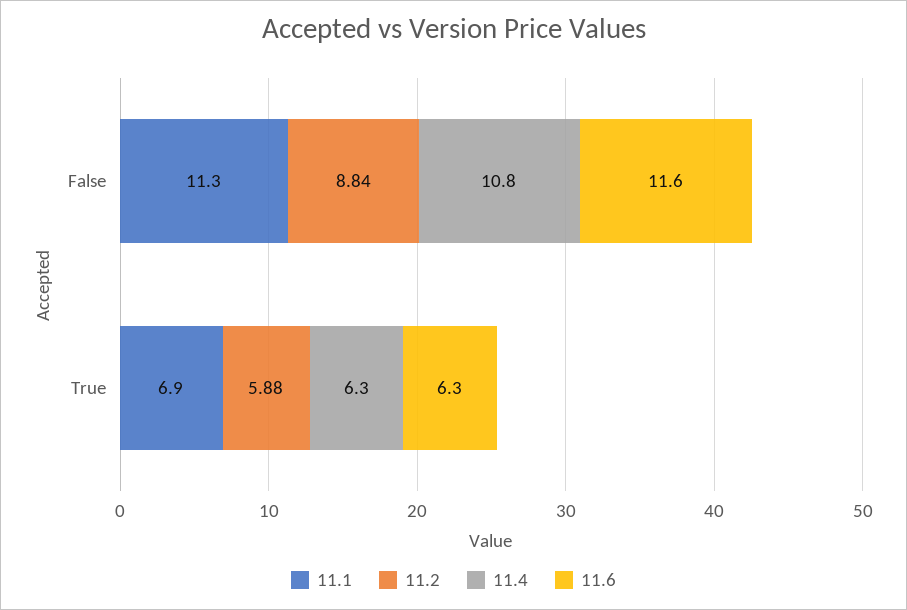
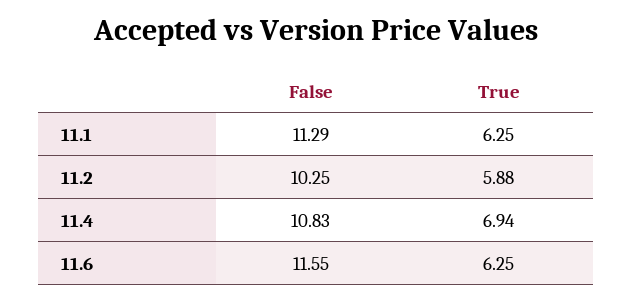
  {
    "11.1": {
      "False": 11.29,
-     "True": 6.9
+     "True": 6.25
    },
    "11.2": {
-     "False": 8.84,
+     "False": 10.25,
      "True": 5.88
    },
    "11.4": {
      "False": 10.83,
-     "True": 6.3
+     "True": 6.94
    },
    "11.6": {
      "False": 11.55,
      "True": 6.25
    }
  }

